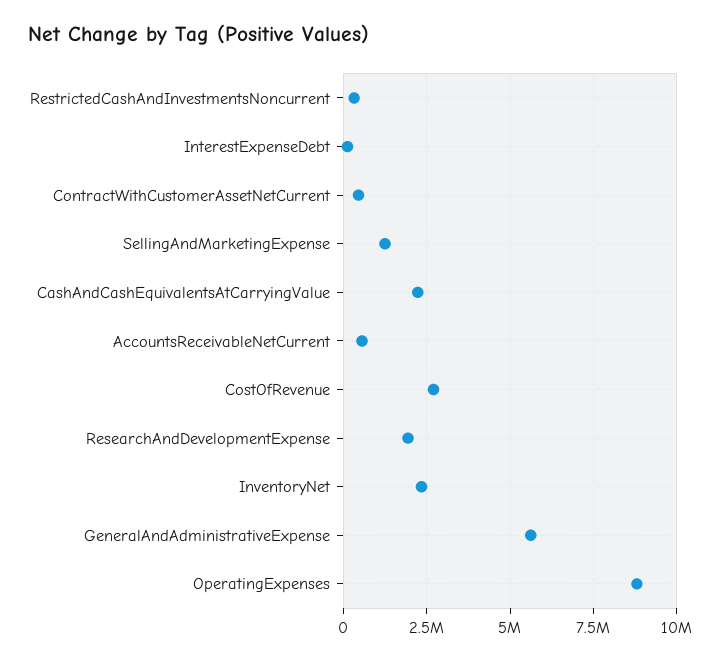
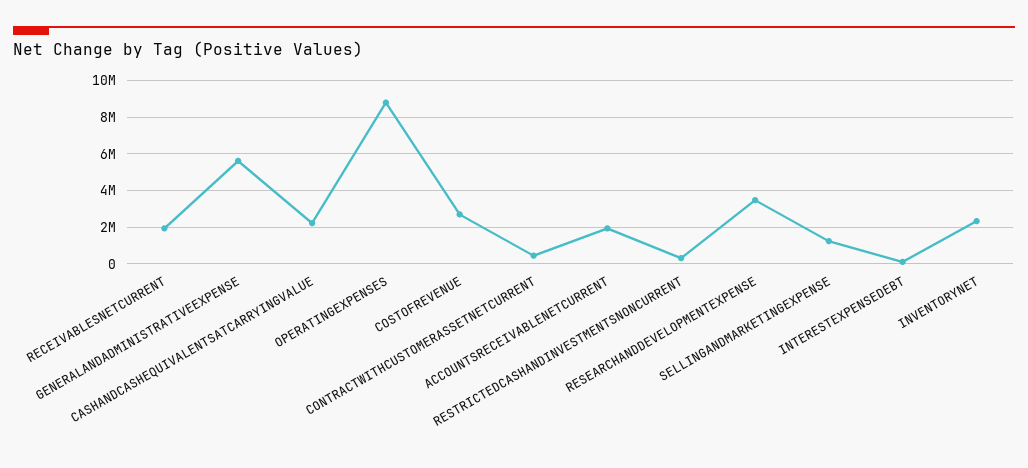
  {
    "RestrictedCashAndInvestmentsNoncurrent": 250000,
    "InterestExpenseDebt": 0,
    "ContractWithCustomerAssetNetCurrent": 500000,
    "SellingAndMarketingExpense": 1250000,
    "CashAndCashEquivalentsAtCarryingValue": 2250000,
-   "AccountsReceivableNetCurrent": 500000,
+   "AccountsReceivableNetCurrent": 2000000,
    "CostOfRevenue": 2750000,
-   "ResearchAndDevelopmentExpense": 2000000,
+   "ResearchAndDevelopmentExpense": 3500000,
    "InventoryNet": 2250000,
    "GeneralAndAdministrativeExpense": 5500000,
-   "OperatingExpenses": 8750000
+   "OperatingExpenses": 8750000,
+   "RECEIVABLESNETCURRENT": 2000000
  }

